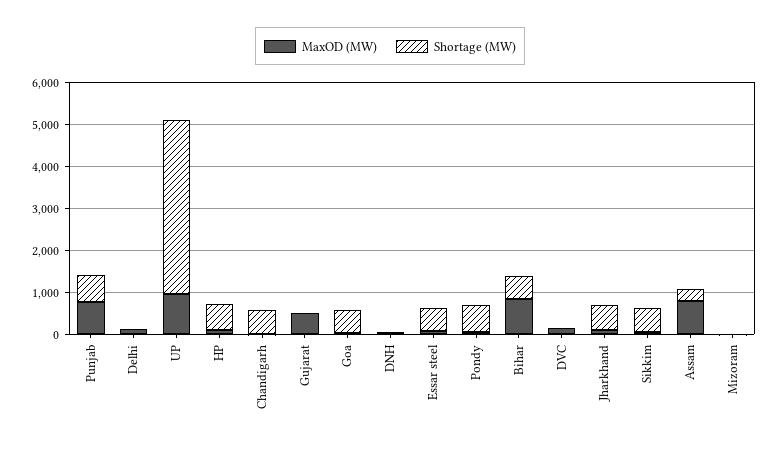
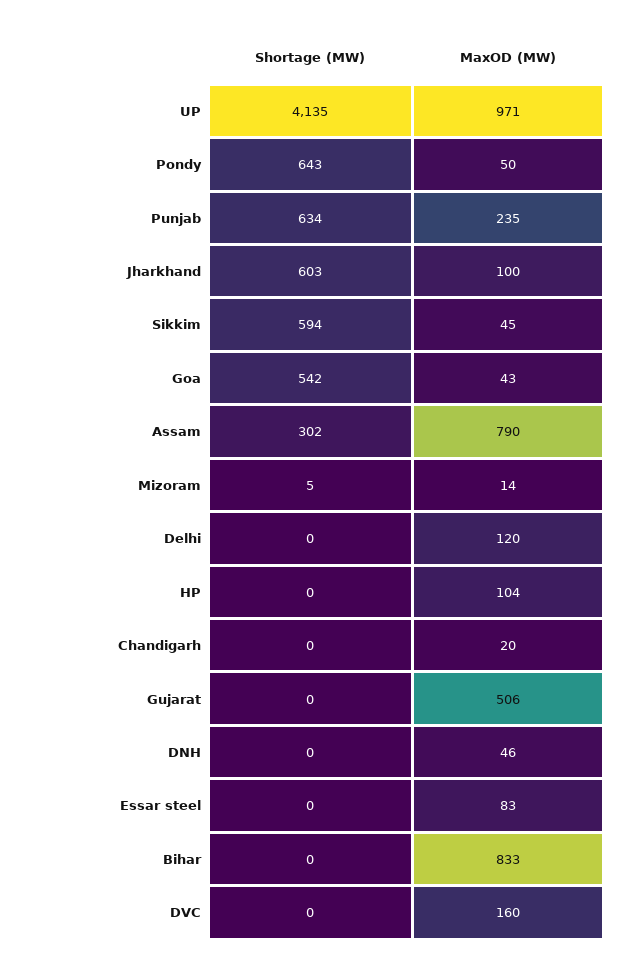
  {
    "MaxOD (MW)": {
-     "Punjab": 800,
+     "Punjab": 235,
      "Delhi": 120,
      "UP": 971,
      "HP": 104,
      "Chandigarh": 20,
      "Gujarat": 506,
      "Goa": 43,
      "DNH": 46,
      "Essar steel": 83,
      "Pondy": 50,
      "Bihar": 833,
      "DVC": 160,
      "Jharkhand": 100,
      "Sikkim": 45,
      "Assam": 790,
      "Mizoram": 14
    },
    "Shortage (MW)": {
      "Punjab": 634,
      "Delhi": 0,
      "UP": 4135,
-     "HP": 600,
+     "HP": 0,
-     "Chandigarh": 600,
+     "Chandigarh": 0,
      "Gujarat": 0,
      "Goa": 542,
      "DNH": 0,
-     "Essar steel": 600,
+     "Essar steel": 0,
      "Pondy": 643,
-     "Bihar": 600,
+     "Bihar": 0,
      "DVC": 0,
      "Jharkhand": 603,
      "Sikkim": 594,
      "Assam": 302,
      "Mizoram": 5
    }
  }

